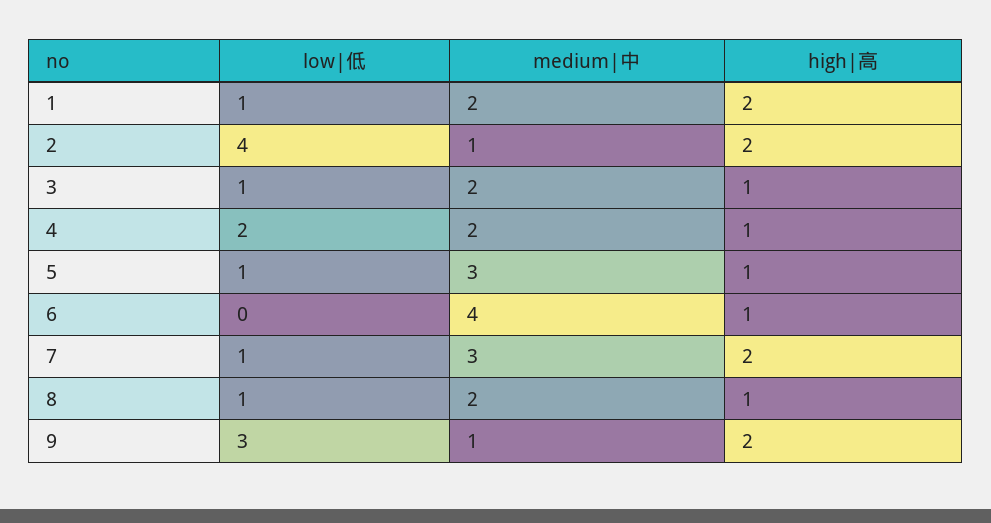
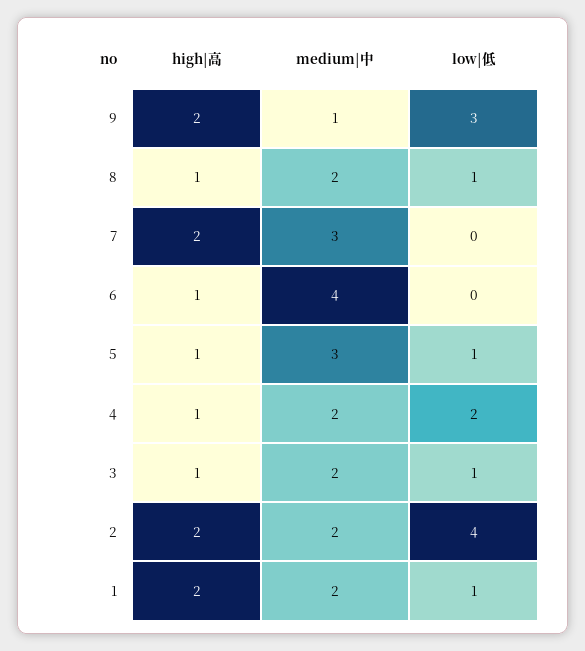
  {
    "low|低": {
      "1": 1,
      "2": 4,
      "3": 1,
      "4": 2,
      "5": 1,
      "6": 0,
-     "7": 1,
+     "7": 0,
      "8": 1,
      "9": 3
    },
    "medium|中": {
      "1": 2,
-     "2": 1,
+     "2": 2,
      "3": 2,
      "4": 2,
      "5": 3,
      "6": 4,
      "7": 3,
      "8": 2,
      "9": 1
    },
    "high|高": {
      "1": 2,
      "2": 2,
      "3": 1,
      "4": 1,
      "5": 1,
      "6": 1,
      "7": 2,
      "8": 1,
      "9": 2
    }
  }

